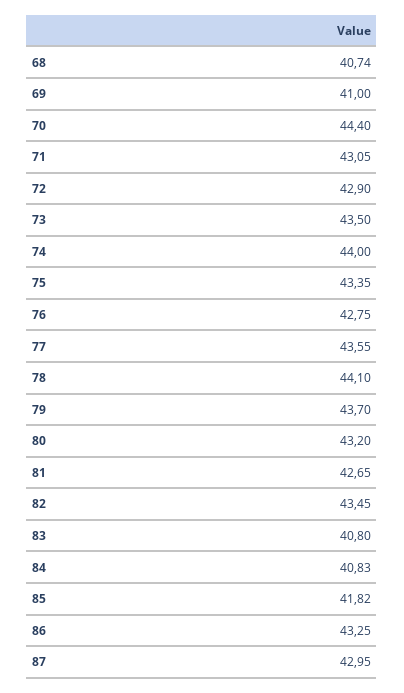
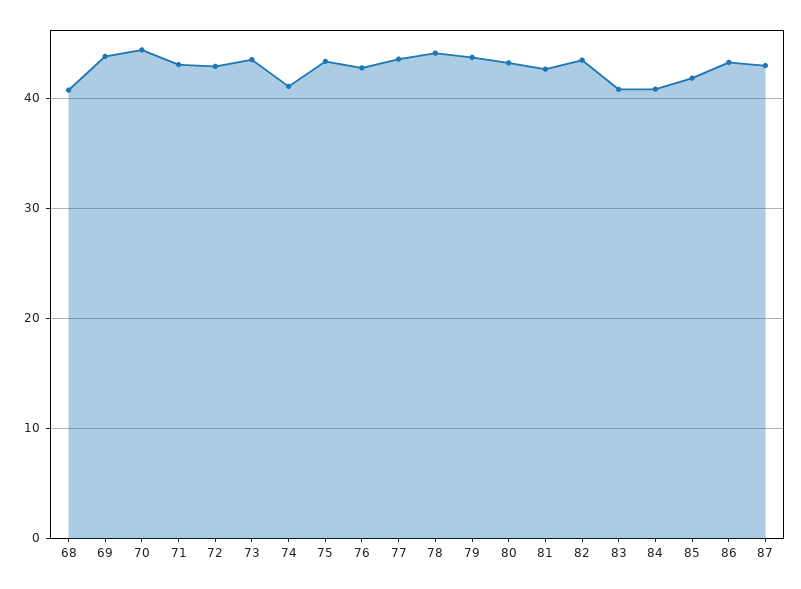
  {
    "68": 40.74,
-   "69": 41,
+   "69": 44,
    "70": 44.4,
    "71": 43.05,
    "72": 42.9,
    "73": 43.5,
-   "74": 44,
+   "74": 41,
    "75": 43.35,
    "76": 42.75,
    "77": 43.55,
    "78": 44.1,
    "79": 43.7,
    "80": 43.2,
    "81": 42.65,
    "82": 43.45,
    "83": 40.8,
    "84": 40.83,
    "85": 41.82,
    "86": 43.25,
    "87": 42.95
  }

